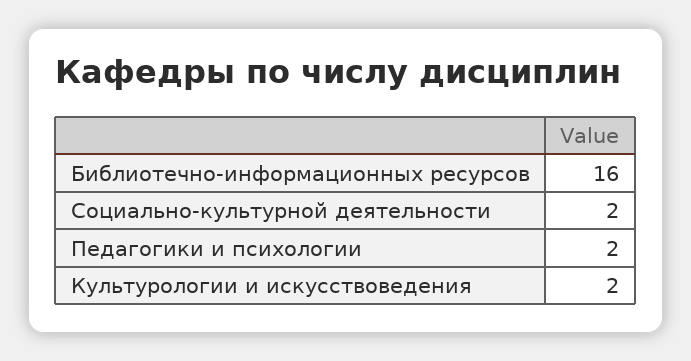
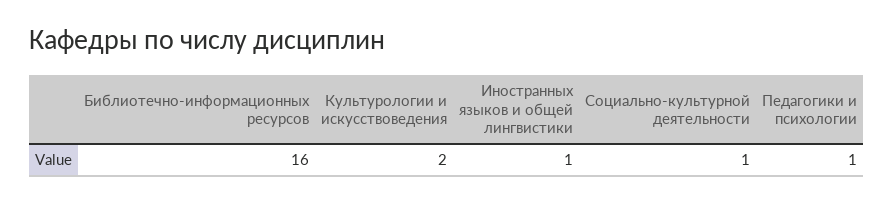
  {
    "Библиотечно-информационных ресурсов": 16,
-   "Социально-культурной деятельности": 2,
+   "Социально-культурной деятельности": 1,
-   "Педагогики и психологии": 2,
+   "Педагогики и психологии": 1,
-   "Культурологии и искусствоведения": 2
+   "Культурологии и искусствоведения": 2,
+   "Иностранных языков и общей лингвистики": 1
  }

